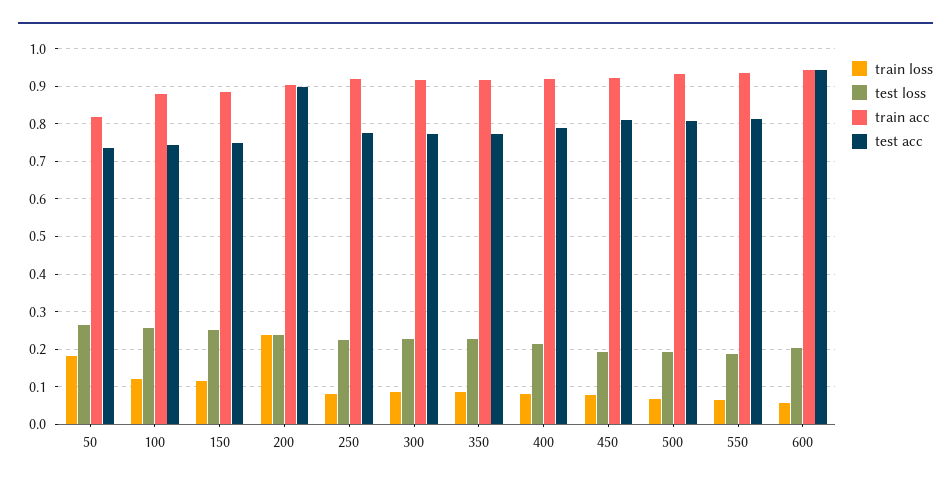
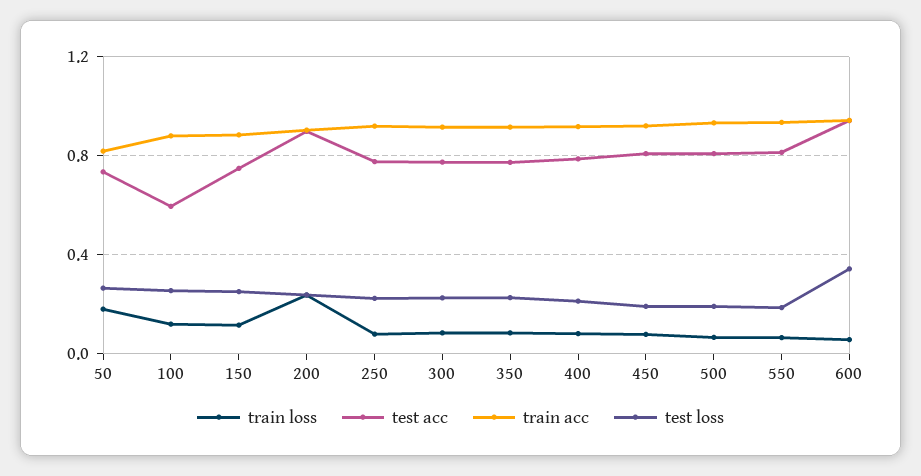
  {
    "train loss": {
      "50": 0.18,
      "100": 0.12,
      "150": 0.12,
      "200": 0.24,
      "250": 0.08,
      "300": 0.08,
      "350": 0.08,
      "400": 0.08,
      "450": 0.08,
      "500": 0.06,
      "550": 0.06,
      "600": 0.06
    },
    "test loss": {
      "50": 0.26,
      "100": 0.26,
      "150": 0.26,
      "200": 0.24,
      "250": 0.22,
      "300": 0.22,
      "350": 0.22,
      "400": 0.22,
      "450": 0.2,
      "500": 0.2,
      "550": 0.18,
-     "600": 0.2
+     "600": 0.35
    },
    "train acc": {
      "50": 0.82,
      "100": 0.88,
      "150": 0.88,
      "200": 0.9,
      "250": 0.92,
      "300": 0.92,
      "350": 0.92,
      "400": 0.92,
      "450": 0.92,
      "500": 0.94,
      "550": 0.94,
      "600": 0.94
    },
    "test acc": {
      "50": 0.74,
-     "100": 0.74,
+     "100": 0.6,
      "150": 0.74,
      "200": 0.9,
      "250": 0.78,
      "300": 0.78,
      "350": 0.78,
      "400": 0.78,
      "450": 0.8,
      "500": 0.8,
      "550": 0.82,
      "600": 0.94
    }
  }

